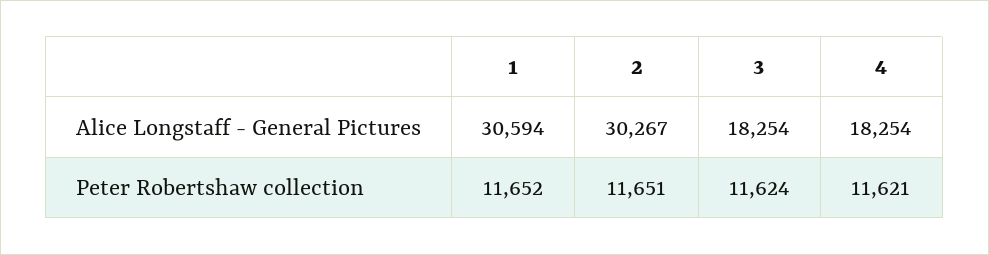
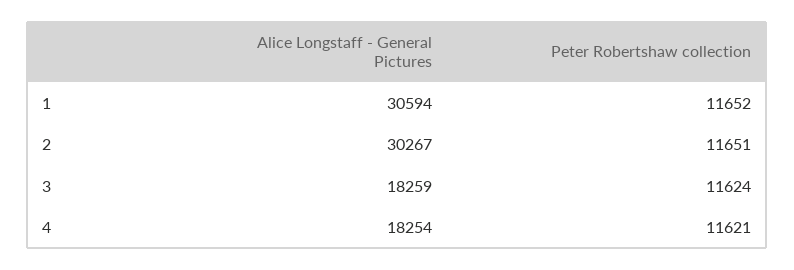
  {
    "1": {
      "Alice Longstaff - General Pictures": 30594,
      "Peter Robertshaw collection": 11652
    },
    "2": {
      "Alice Longstaff - General Pictures": 30267,
      "Peter Robertshaw collection": 11651
    },
    "3": {
-     "Alice Longstaff - General Pictures": 18254,
+     "Alice Longstaff - General Pictures": 18259,
      "Peter Robertshaw collection": 11624
    },
    "4": {
      "Alice Longstaff - General Pictures": 18254,
      "Peter Robertshaw collection": 11621
    }
  }

